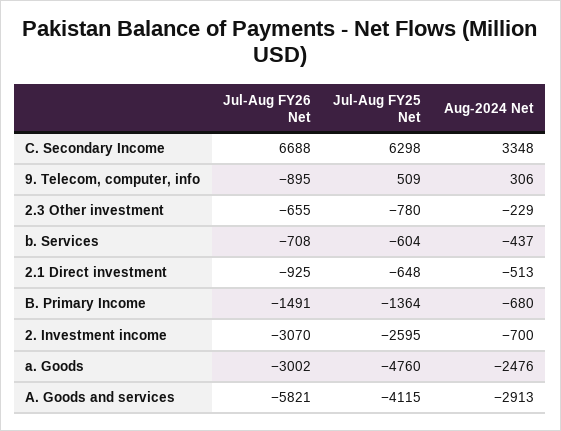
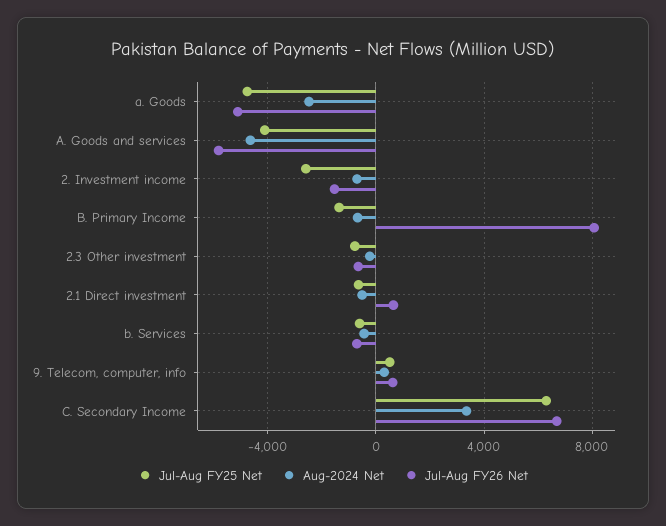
  {
    "Jul-Aug FY26 Net": {
      "C. Secondary Income": 6688,
-     "9. Telecom, computer, info": -895,
+     "9. Telecom, computer, info": 500,
      "2.3 Other investment": -655,
      "b. Services": -708,
-     "2.1 Direct investment": -925,
+     "2.1 Direct investment": 500,
-     "B. Primary Income": -1491,
+     "B. Primary Income": 8000,
-     "2. Investment income": -3070,
+     "2. Investment income": -1500,
-     "a. Goods": -3002,
+     "a. Goods": -5000,
      "A. Goods and services": -5821
    },
    "Jul-Aug FY25 Net": {
      "C. Secondary Income": 6298,
      "9. Telecom, computer, info": 509,
      "2.3 Other investment": -780,
      "b. Services": -604,
      "2.1 Direct investment": -648,
      "B. Primary Income": -1364,
      "2. Investment income": -2595,
      "a. Goods": -4760,
      "A. Goods and services": -4115
    },
    "Aug-2024 Net": {
      "C. Secondary Income": 3348,
      "9. Telecom, computer, info": 306,
      "2.3 Other investment": -229,
      "b. Services": -437,
      "2.1 Direct investment": -513,
      "B. Primary Income": -680,
      "2. Investment income": -700,
      "a. Goods": -2476,
-     "A. Goods and services": -2913
+     "A. Goods and services": -4500
    }
  }

